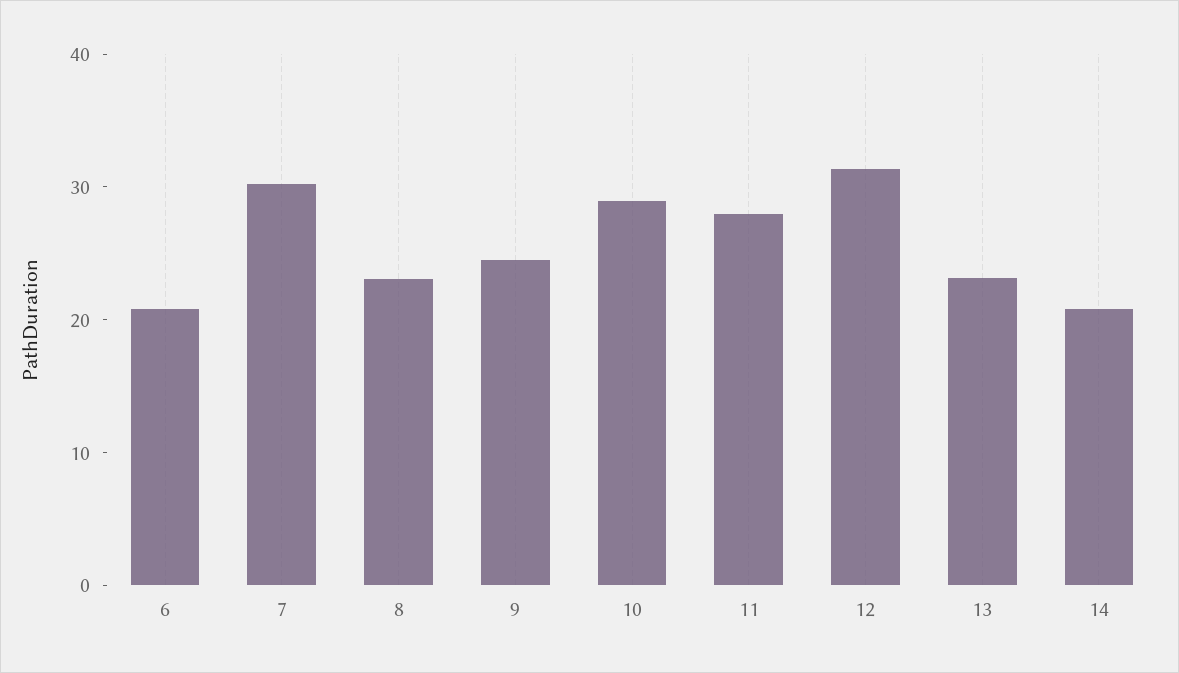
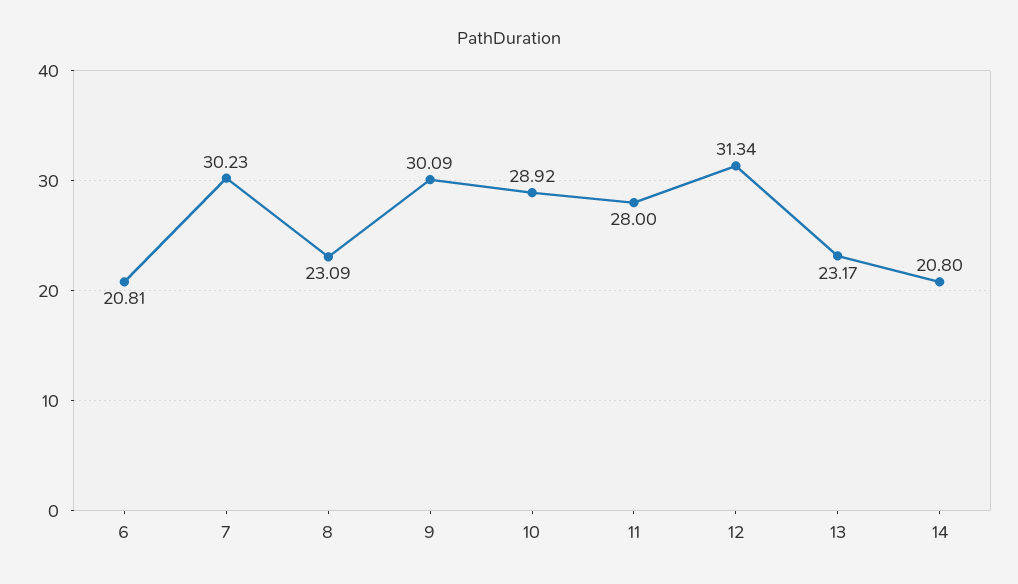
  {
    "6": 20.81,
    "7": 30.23,
    "8": 23.09,
-   "9": 24,
+   "9": 30.09,
    "10": 28.92,
    "11": 28,
    "12": 31.34,
    "13": 23.17,
    "14": 20.8
  }

